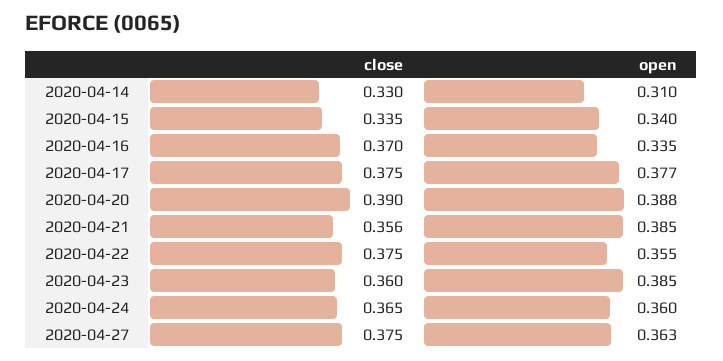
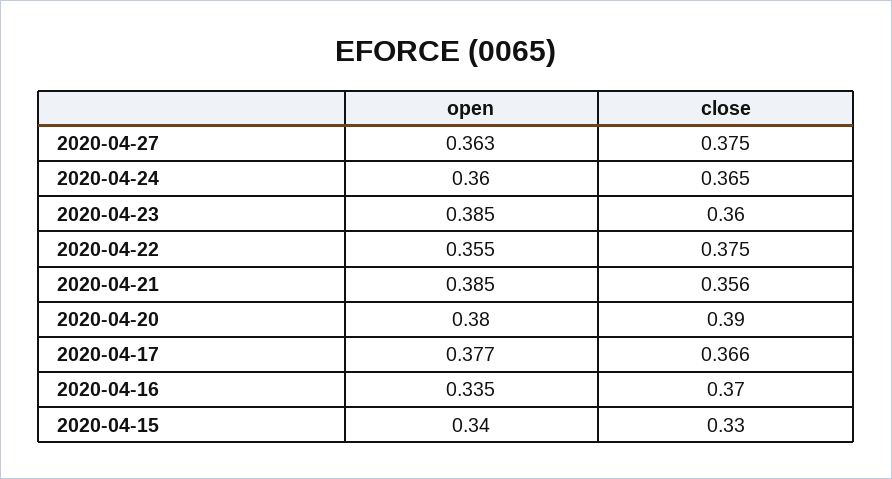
  {
    "close": {
-     "2020-04-14": 0.33,
-     "2020-04-15": 0.335,
+     "2020-04-15": 0.33,
      "2020-04-16": 0.37,
-     "2020-04-17": 0.375,
+     "2020-04-17": 0.366,
      "2020-04-20": 0.39,
      "2020-04-21": 0.356,
      "2020-04-22": 0.375,
      "2020-04-23": 0.36,
      "2020-04-24": 0.365,
      "2020-04-27": 0.375
    },
    "open": {
-     "2020-04-14": 0.31,
      "2020-04-15": 0.34,
      "2020-04-16": 0.335,
      "2020-04-17": 0.377,
-     "2020-04-20": 0.388,
+     "2020-04-20": 0.38,
      "2020-04-21": 0.385,
      "2020-04-22": 0.355,
      "2020-04-23": 0.385,
      "2020-04-24": 0.36,
      "2020-04-27": 0.363
    }
  }

